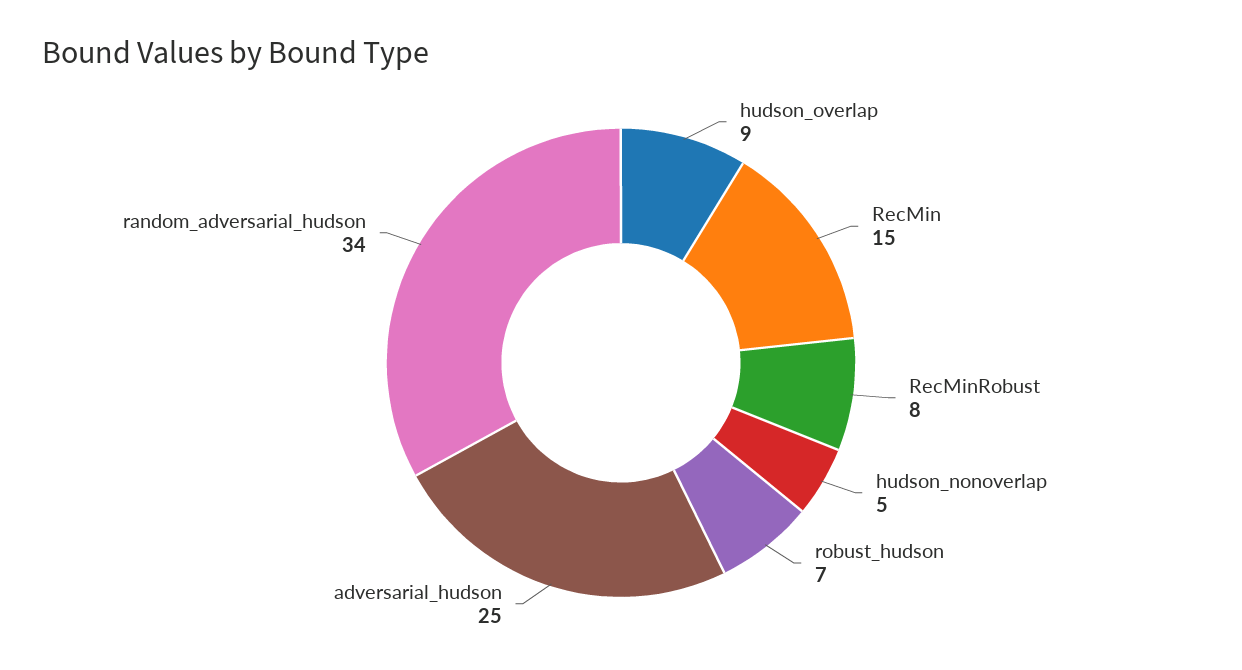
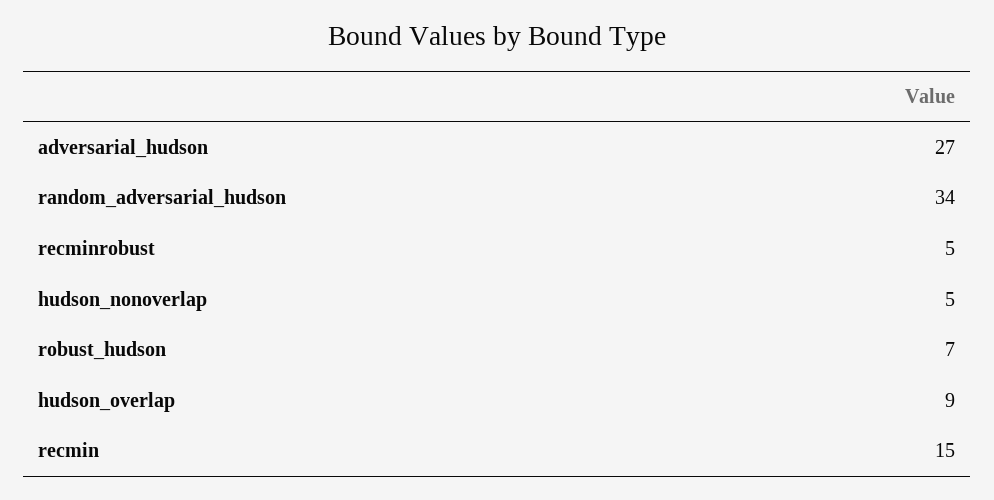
  {
    "hudson_overlap": 9,
    "RecMin": 15,
-   "RecMinRobust": 8,
+   "RecMinRobust": 5,
    "hudson_nonoverlap": 5,
    "robust_hudson": 7,
-   "adversarial_hudson": 25,
+   "adversarial_hudson": 27,
    "random_adversarial_hudson": 34
  }

